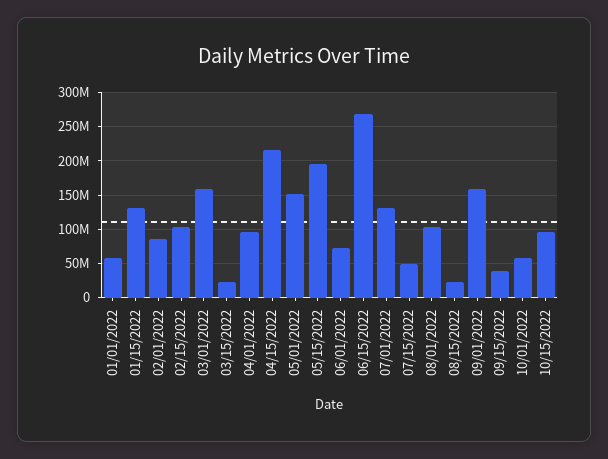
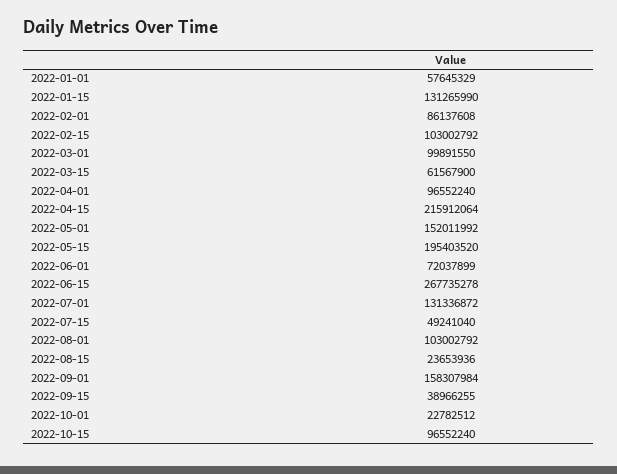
  {
    "01/01/2022": 57645329,
    "01/15/2022": 131265990,
    "02/01/2022": 86137608,
    "02/15/2022": 103002792,
-   "03/01/2022": 160000000,
+   "03/01/2022": 99891550,
-   "03/15/2022": 20000000,
+   "03/15/2022": 61567900,
    "04/01/2022": 96552240,
    "04/15/2022": 215912064,
    "05/01/2022": 152011992,
    "05/15/2022": 195403520,
    "06/01/2022": 72037899,
    "06/15/2022": 267735278,
    "07/01/2022": 131336872,
    "07/15/2022": 49241040,
    "08/01/2022": 103002792,
    "08/15/2022": 23653936,
    "09/01/2022": 158307984,
    "09/15/2022": 38966255,
-   "10/01/2022": 60000000,
+   "10/01/2022": 22782512,
    "10/15/2022": 96552240
  }

